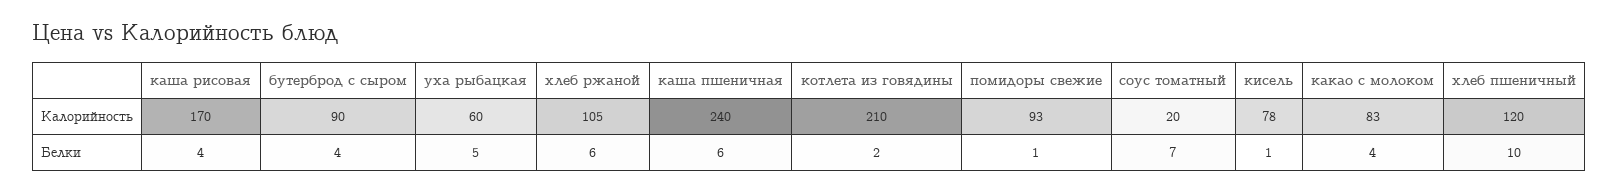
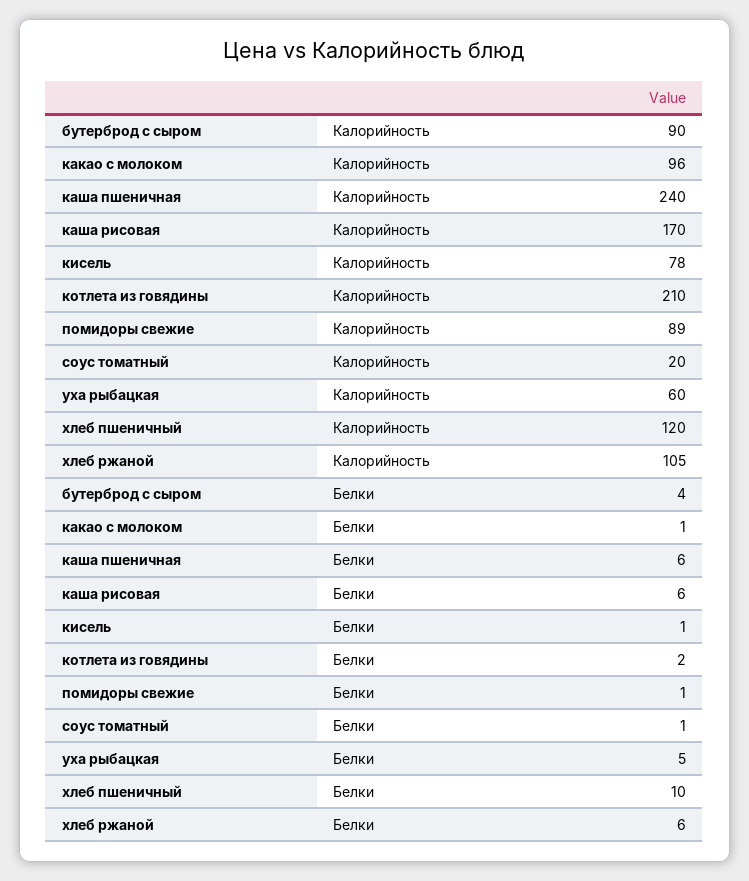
  {
    "каша рисовая": {
      "Калорийность": 170,
-     "Белки": 4
+     "Белки": 6
    },
    "бутерброд с сыром": {
      "Калорийность": 90,
      "Белки": 4
    },
    "уха рыбацкая": {
      "Калорийность": 60,
      "Белки": 5
    },
    "хлеб ржаной": {
      "Калорийность": 105,
      "Белки": 6
    },
    "каша пшеничная": {
      "Калорийность": 240,
      "Белки": 6
    },
    "котлета из говядины": {
      "Калорийность": 210,
      "Белки": 2
    },
    "помидоры свежие": {
-     "Калорийность": 93,
+     "Калорийность": 89,
      "Белки": 1
    },
    "соус томатный": {
      "Калорийность": 20,
-     "Белки": 7
+     "Белки": 1
    },
    "кисель": {
      "Калорийность": 78,
      "Белки": 1
    },
    "какао с молоком": {
-     "Калорийность": 83,
+     "Калорийность": 96,
-     "Белки": 4
+     "Белки": 1
    },
    "хлеб пшеничный": {
      "Калорийность": 120,
      "Белки": 10
    }
  }

